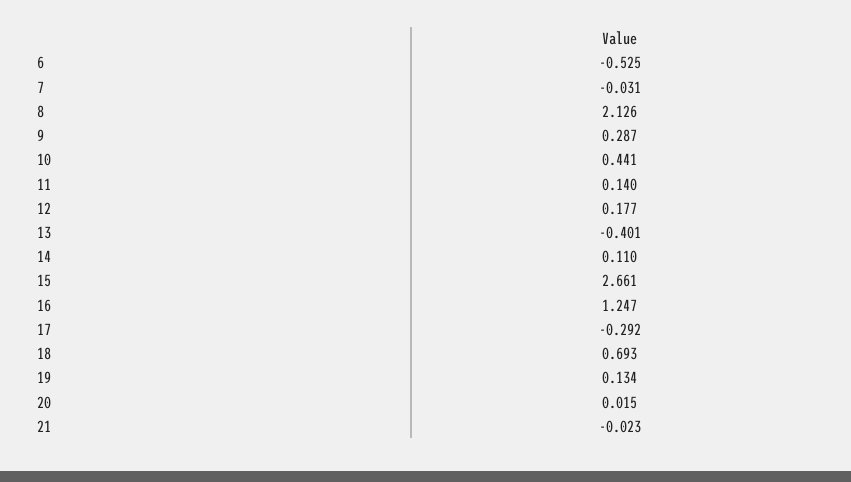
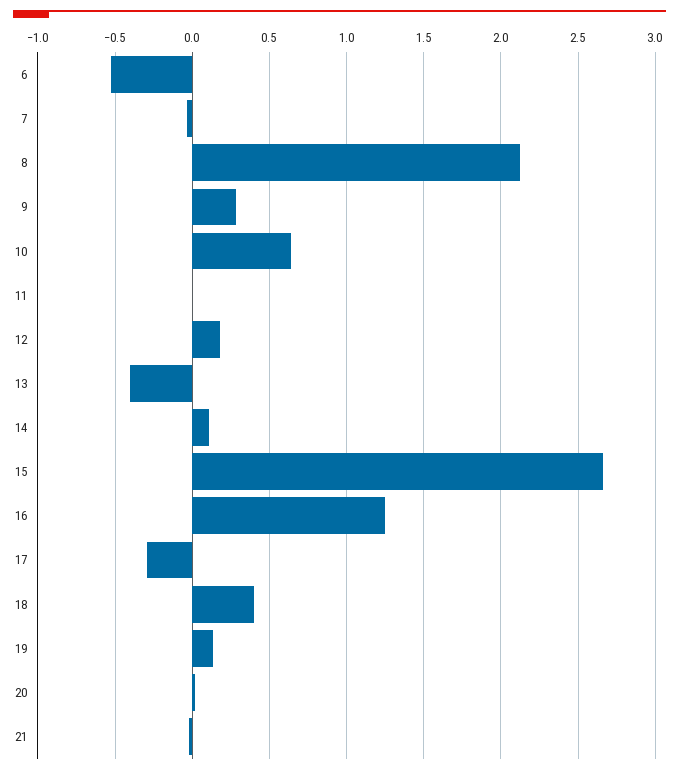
  {
    "6": -0.525,
    "7": -0.031,
    "8": 2.126,
    "9": 0.287,
-   "10": 0.441,
+   "10": 0.65,
-   "11": 0.14,
+   "11": 0,
    "12": 0.177,
    "13": -0.401,
    "14": 0.11,
    "15": 2.661,
    "16": 1.247,
    "17": -0.292,
-   "18": 0.693,
+   "18": 0.4,
    "19": 0.134,
    "20": 0.015,
    "21": -0.023
  }

